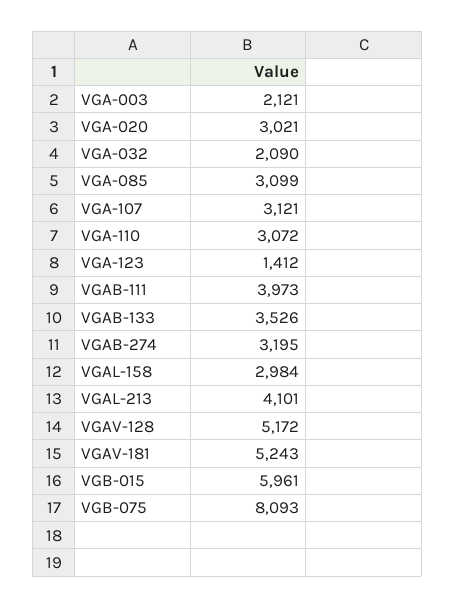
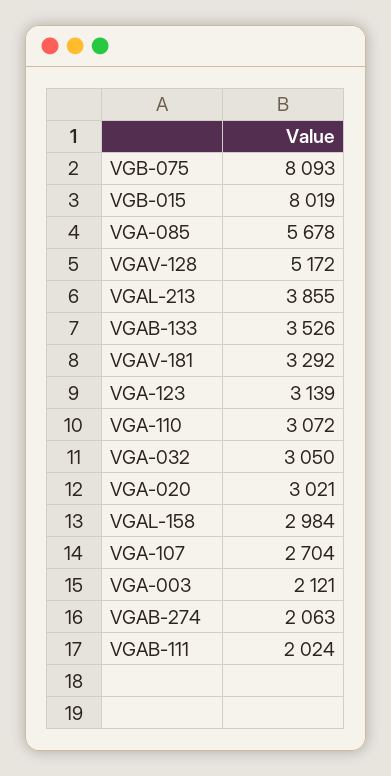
  {
    "VGA-003": 2121,
    "VGA-020": 3021,
-   "VGA-032": 2090,
+   "VGA-032": 3050,
-   "VGA-085": 3099,
+   "VGA-085": 5678,
-   "VGA-107": 3121,
+   "VGA-107": 2704,
    "VGA-110": 3072,
-   "VGA-123": 1412,
+   "VGA-123": 3139,
-   "VGAB-111": 3973,
+   "VGAB-111": 2024,
    "VGAB-133": 3526,
-   "VGAB-274": 3195,
+   "VGAB-274": 2063,
    "VGAL-158": 2984,
-   "VGAL-213": 4101,
+   "VGAL-213": 3855,
    "VGAV-128": 5172,
-   "VGAV-181": 5243,
+   "VGAV-181": 3292,
-   "VGB-015": 5961,
+   "VGB-015": 8019,
    "VGB-075": 8093
  }

